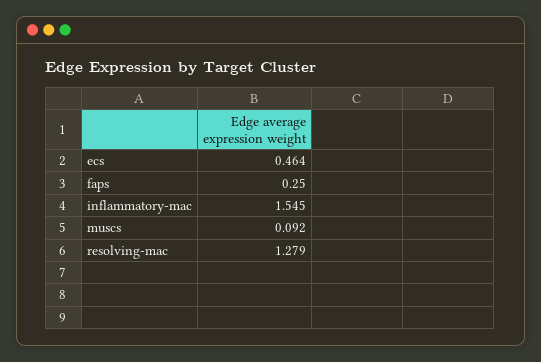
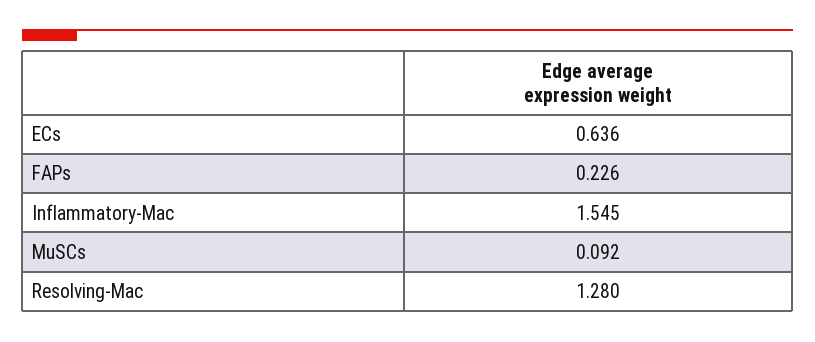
  {
-   "ecs": 0.464,
+   "ecs": 0.636,
-   "faps": 0.25,
+   "faps": 0.226,
    "inflammatory-mac": 1.545,
    "muscs": 0.092,
-   "resolving-mac": 1.279
+   "resolving-mac": 1.28
  }

